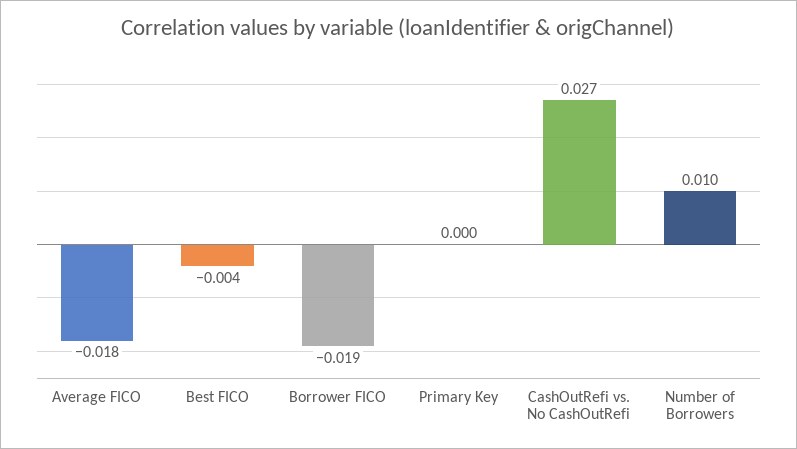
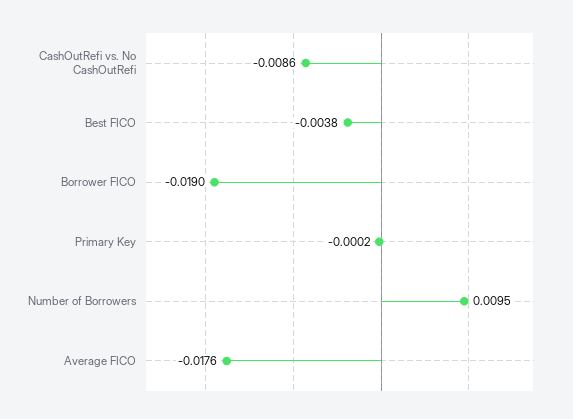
  {
    "Average FICO": -0.0176,
    "Best FICO": -0.0038,
    "Borrower FICO": -0.019,
    "Primary Key": -0.0002,
-   "CashOutRefi vs. No CashOutRefi": 0.027,
+   "CashOutRefi vs. No CashOutRefi": -0.0086,
    "Number of Borrowers": 0.0095
  }

